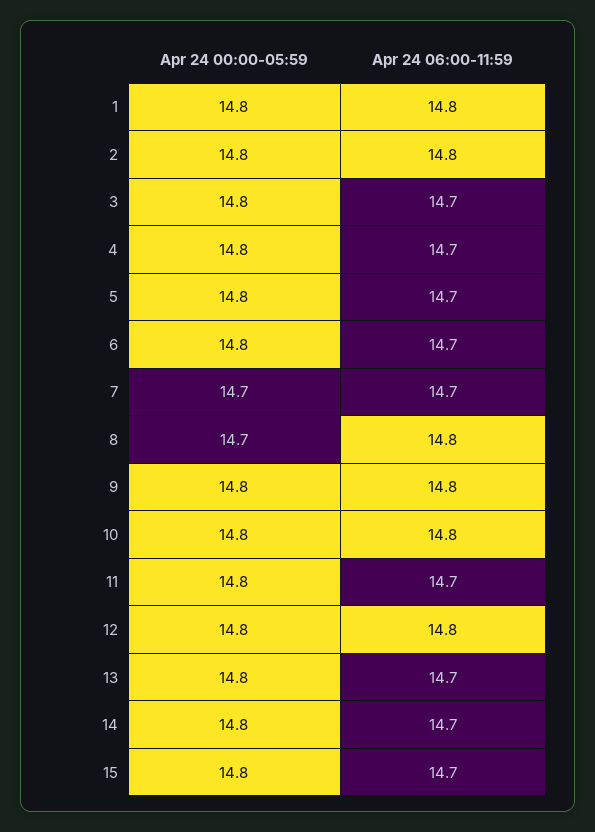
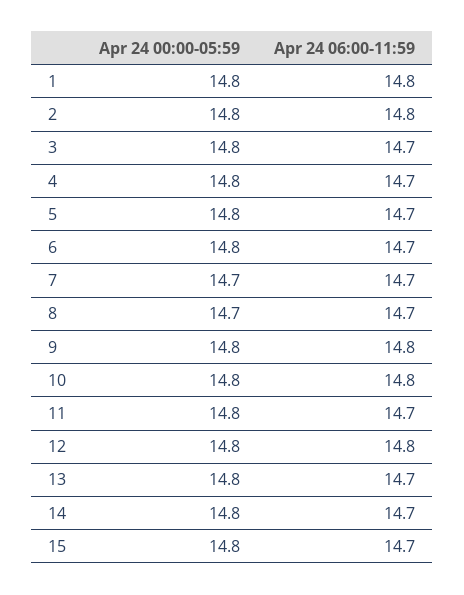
  {
    "Apr 24 00:00-05:59": {
      "1": 14.8,
      "2": 14.8,
      "3": 14.8,
      "4": 14.8,
      "5": 14.8,
      "6": 14.8,
      "7": 14.7,
      "8": 14.7,
      "9": 14.8,
      "10": 14.8,
      "11": 14.8,
      "12": 14.8,
      "13": 14.8,
      "14": 14.8,
      "15": 14.8
    },
    "Apr 24 06:00-11:59": {
      "1": 14.8,
      "2": 14.8,
      "3": 14.7,
      "4": 14.7,
      "5": 14.7,
      "6": 14.7,
      "7": 14.7,
-     "8": 14.8,
+     "8": 14.7,
      "9": 14.8,
      "10": 14.8,
      "11": 14.7,
      "12": 14.8,
      "13": 14.7,
      "14": 14.7,
      "15": 14.7
    }
  }

